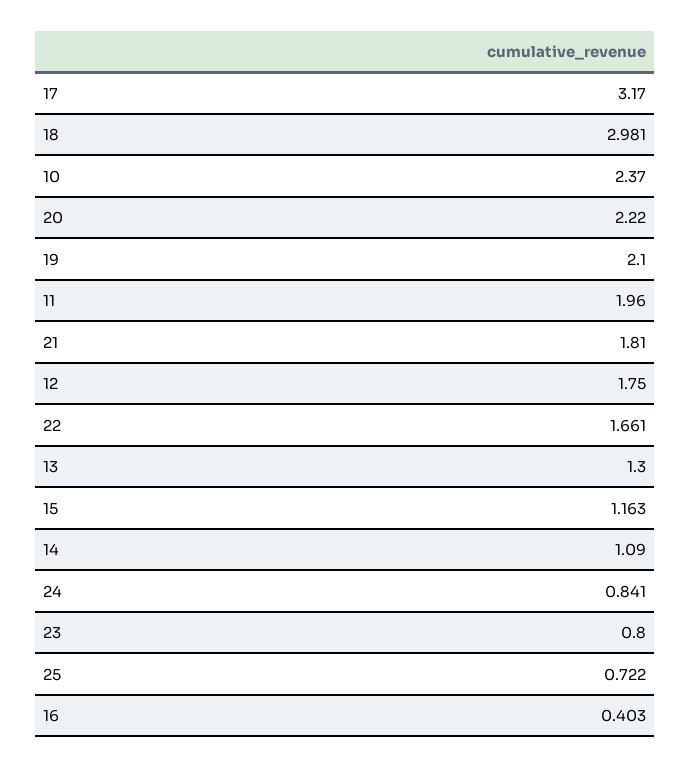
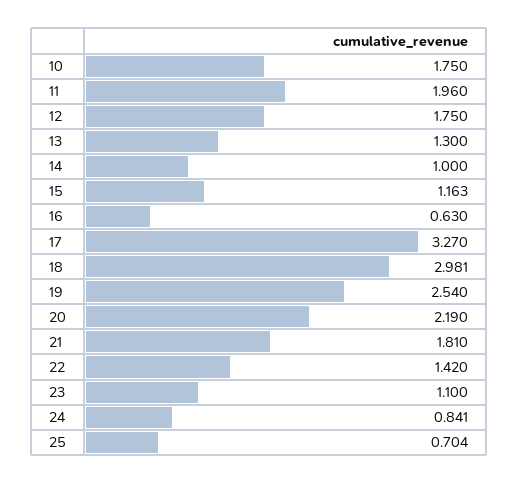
  {
-   "17": 3.17,
+   "17": 3.27,
    "18": 2.981,
-   "10": 2.37,
+   "10": 1.75,
-   "20": 2.22,
+   "20": 2.19,
-   "19": 2.1,
+   "19": 2.54,
    "11": 1.96,
    "21": 1.81,
    "12": 1.75,
-   "22": 1.661,
+   "22": 1.42,
    "13": 1.3,
    "15": 1.163,
-   "14": 1.09,
+   "14": 1,
    "24": 0.841,
-   "23": 0.8,
+   "23": 1.1,
-   "25": 0.722,
+   "25": 0.704,
-   "16": 0.403
+   "16": 0.63
  }

